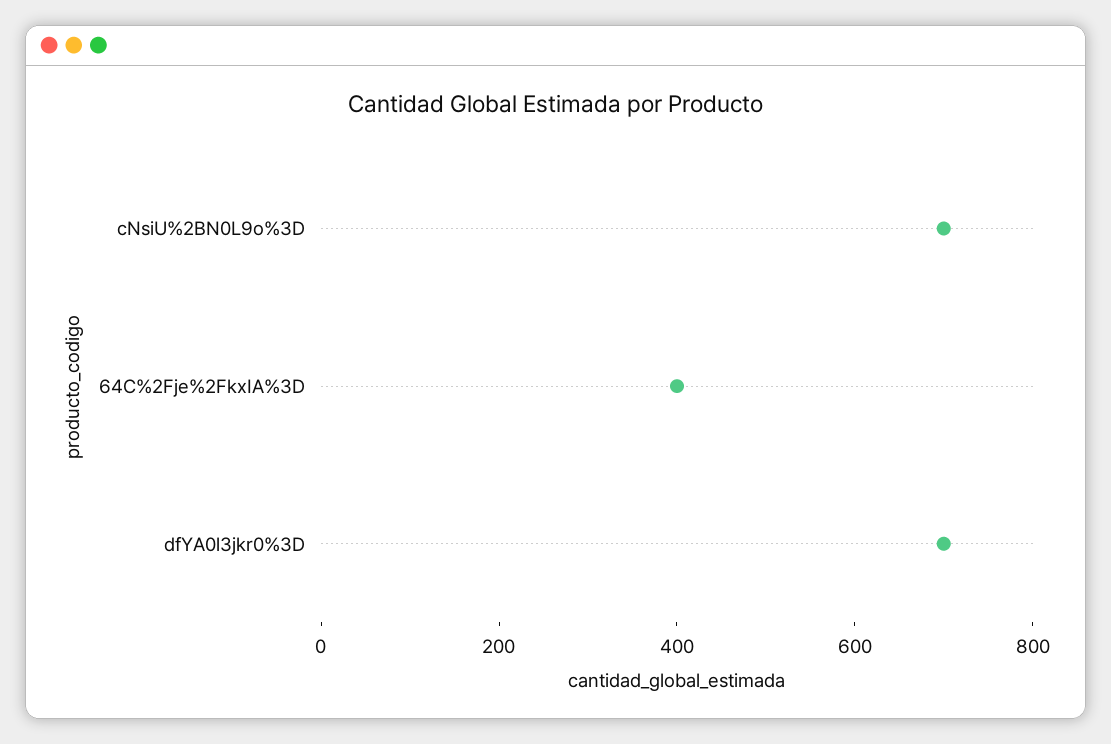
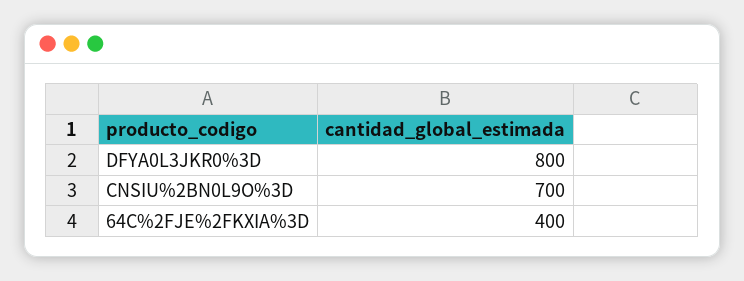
  {
    "cNsiU%2BN0L9o%3D": 700,
    "64C%2Fje%2FkxIA%3D": 400,
-   "dfYA0l3jkr0%3D": 700
+   "dfYA0l3jkr0%3D": 800
  }

